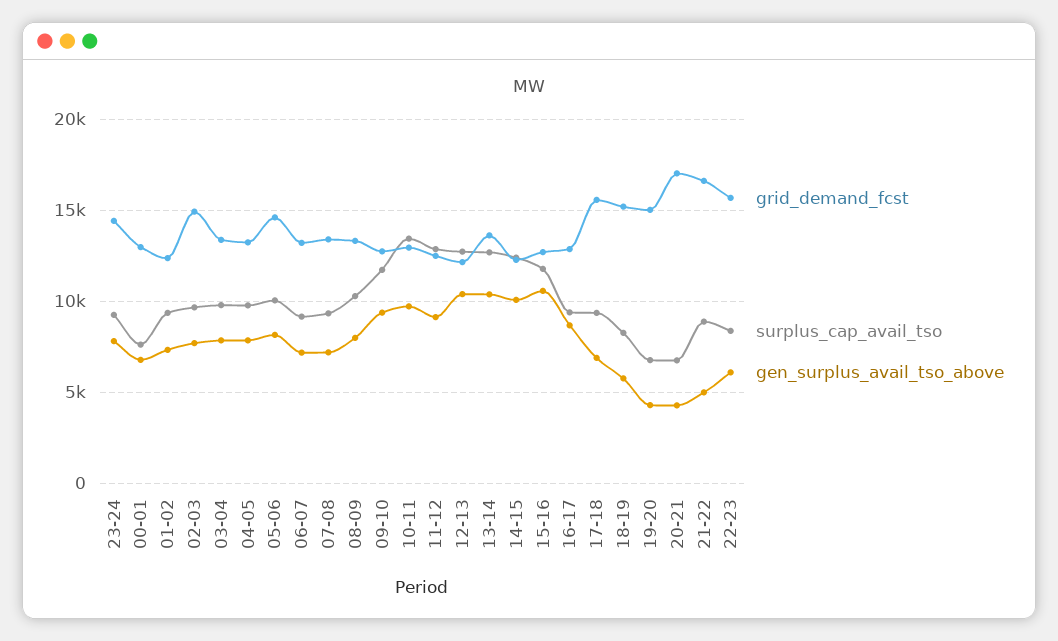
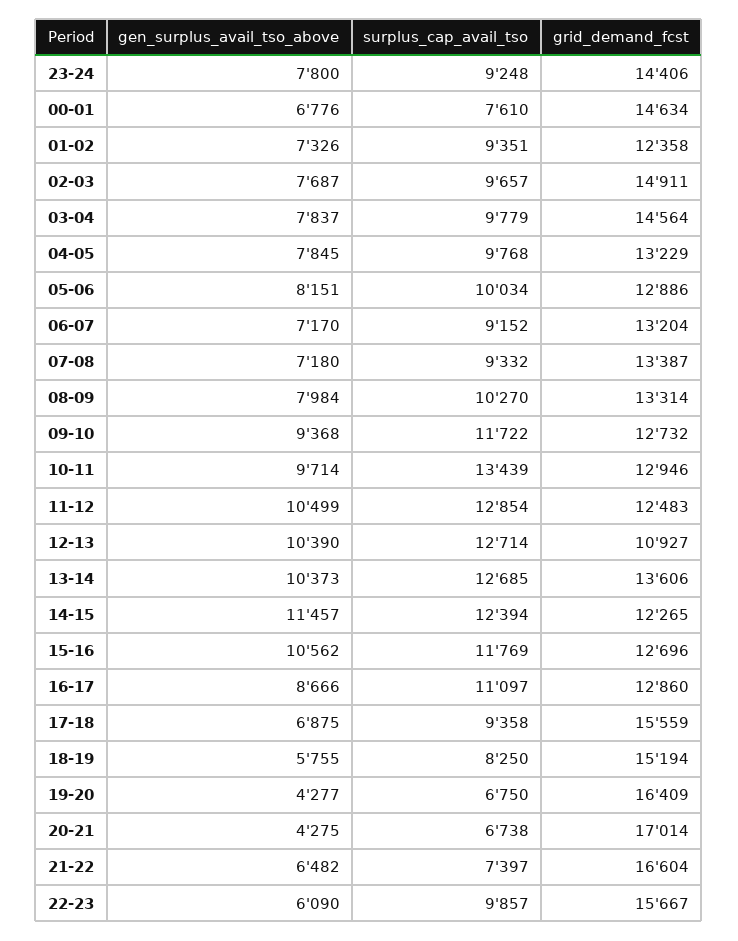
  {
    "grid_demand_fcst": {
      "23-24": 14406,
-     "00-01": 13000,
+     "00-01": 14634,
      "01-02": 12358,
      "02-03": 14911,
-     "03-04": 13500,
+     "03-04": 14564,
      "04-05": 13229,
-     "05-06": 14500,
+     "05-06": 12886,
      "06-07": 13204,
      "07-08": 13387,
      "08-09": 13314,
      "09-10": 12732,
      "10-11": 12946,
      "11-12": 12483,
-     "12-13": 12000,
+     "12-13": 10927,
      "13-14": 13606,
      "14-15": 12265,
      "15-16": 12696,
      "16-17": 12860,
      "17-18": 15559,
      "18-19": 15194,
-     "19-20": 15000,
+     "19-20": 16409,
      "20-21": 17014,
      "21-22": 16604,
      "22-23": 15667
    },
    "surplus_cap_avail_tso": {
      "23-24": 9248,
      "00-01": 7610,
      "01-02": 9351,
      "02-03": 9657,
      "03-04": 9779,
      "04-05": 9768,
      "05-06": 10034,
      "06-07": 9152,
      "07-08": 9332,
      "08-09": 10270,
      "09-10": 11722,
      "10-11": 13439,
      "11-12": 12854,
      "12-13": 12714,
      "13-14": 12685,
      "14-15": 12394,
      "15-16": 11769,
-     "16-17": 9500,
+     "16-17": 11097,
      "17-18": 9358,
      "18-19": 8250,
      "19-20": 6750,
      "20-21": 6738,
-     "21-22": 9000,
+     "21-22": 7397,
-     "22-23": 8500
+     "22-23": 9857
    },
    "gen_surplus_avail_tso_above": {
      "23-24": 7800,
      "00-01": 6776,
      "01-02": 7326,
      "02-03": 7687,
      "03-04": 7837,
      "04-05": 7845,
      "05-06": 8151,
      "06-07": 7170,
      "07-08": 7180,
      "08-09": 7984,
      "09-10": 9368,
      "10-11": 9714,
-     "11-12": 9000,
+     "11-12": 10499,
      "12-13": 10390,
      "13-14": 10373,
-     "14-15": 10000,
+     "14-15": 11457,
      "15-16": 10562,
      "16-17": 8666,
      "17-18": 6875,
      "18-19": 5755,
      "19-20": 4277,
      "20-21": 4275,
-     "21-22": 5000,
+     "21-22": 6482,
      "22-23": 6090
    }
  }

